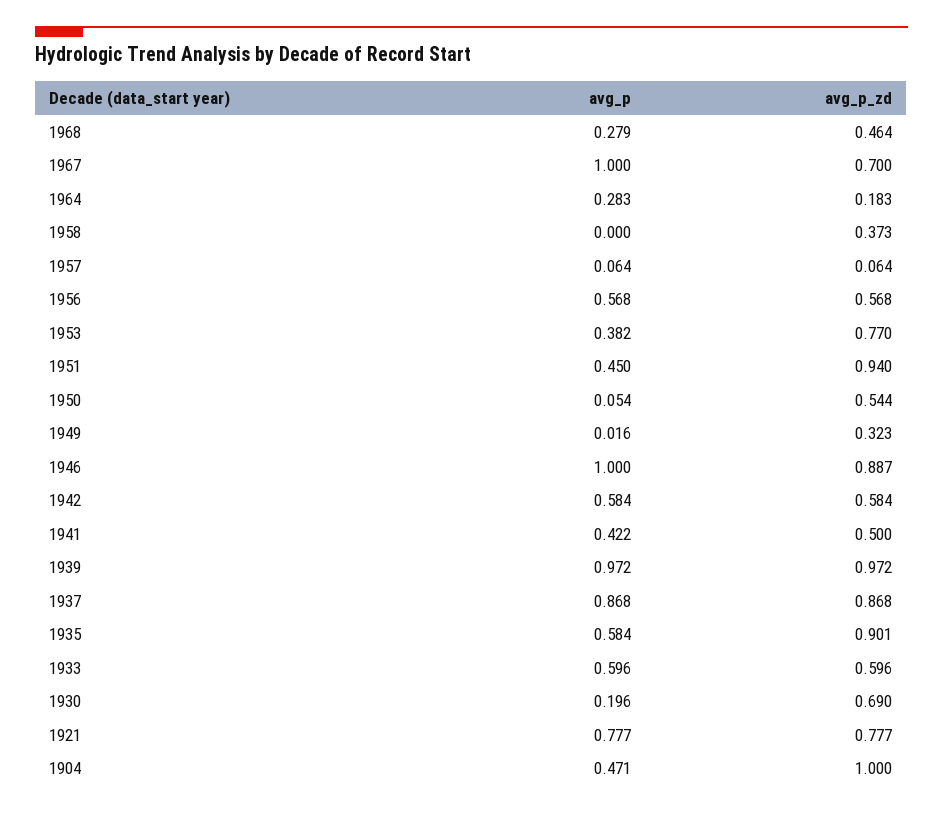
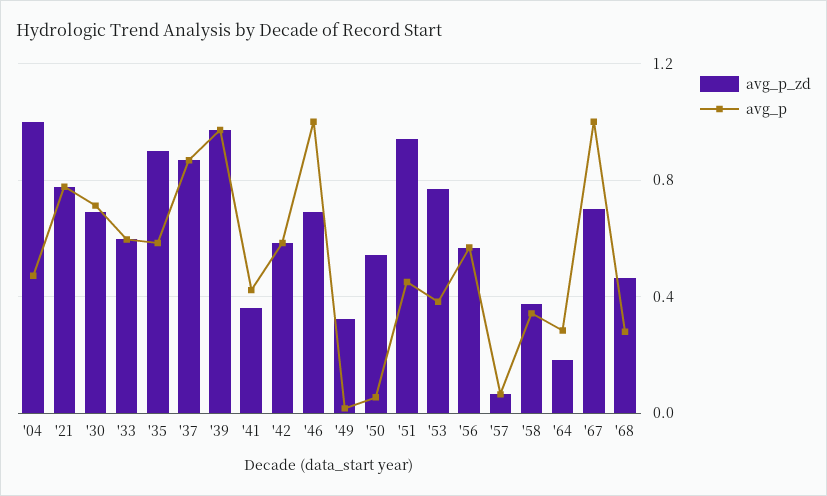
  {
    "avg_p": {
      "1968": 0.279,
      "1967": 1,
      "1964": 0.283,
-     "1958": 0,
+     "1958": 0.35,
      "1957": 0.064,
      "1956": 0.568,
      "1953": 0.382,
      "1951": 0.45,
      "1950": 0.054,
      "1949": 0.016,
      "1946": 1,
      "1942": 0.584,
      "1941": 0.422,
      "1939": 0.972,
      "1937": 0.868,
      "1935": 0.584,
      "1933": 0.596,
-     "1930": 0.196,
+     "1930": 0.7,
      "1921": 0.777,
      "1904": 0.471
    },
    "avg_p_zd": {
      "1968": 0.464,
      "1967": 0.7,
      "1964": 0.183,
      "1958": 0.373,
      "1957": 0.064,
      "1956": 0.568,
      "1953": 0.77,
      "1951": 0.94,
      "1950": 0.544,
      "1949": 0.323,
-     "1946": 0.887,
+     "1946": 0.7,
      "1942": 0.584,
-     "1941": 0.5,
+     "1941": 0.35,
      "1939": 0.972,
      "1937": 0.868,
      "1935": 0.901,
      "1933": 0.596,
      "1930": 0.69,
      "1921": 0.777,
      "1904": 1
    }
  }

